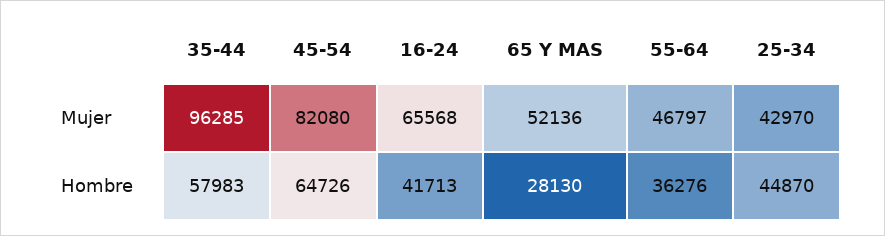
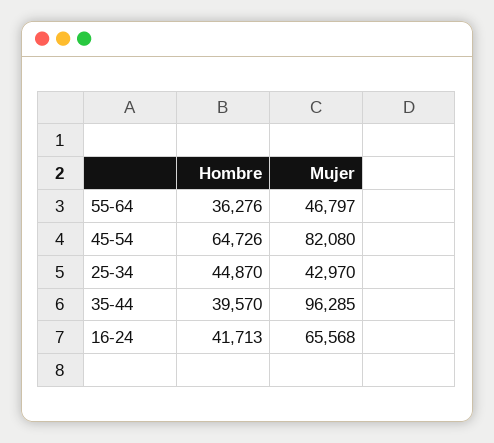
  {
    "35-44": {
      "Mujer": 96285,
-     "Hombre": 57983
+     "Hombre": 39570
    },
    "45-54": {
      "Mujer": 82080,
      "Hombre": 64726
    },
    "16-24": {
      "Mujer": 65568,
      "Hombre": 41713
    },
-   "65 Y MAS": {
-     "Mujer": 52136,
-     "Hombre": 28130
-   },
    "55-64": {
      "Mujer": 46797,
      "Hombre": 36276
    },
    "25-34": {
      "Mujer": 42970,
      "Hombre": 44870
    }
  }

